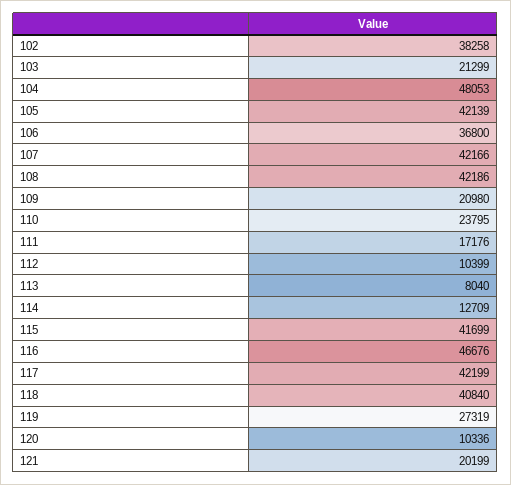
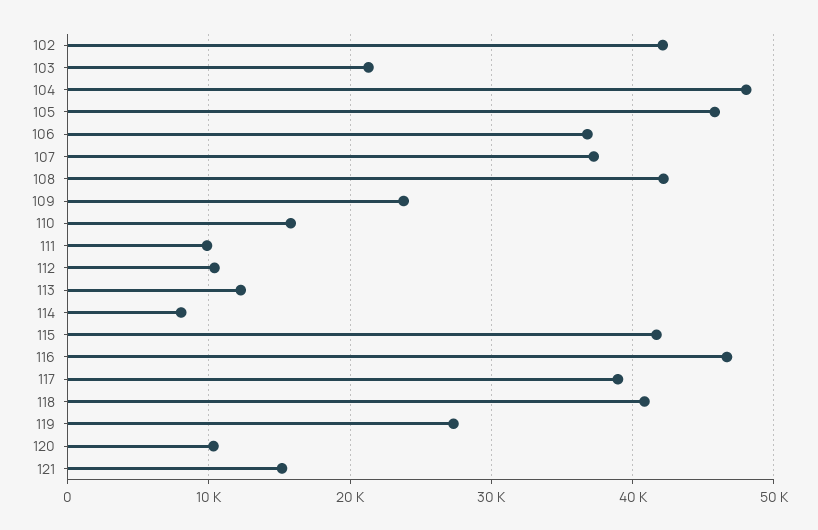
  {
-   "102": 38258,
+   "102": 42000,
    "103": 21299,
    "104": 48053,
-   "105": 42139,
+   "105": 46000,
    "106": 36800,
-   "107": 42166,
+   "107": 37000,
    "108": 42186,
-   "109": 20980,
+   "109": 24000,
-   "110": 23795,
+   "110": 16000,
-   "111": 17176,
+   "111": 10000,
    "112": 10399,
-   "113": 8040,
+   "113": 12000,
-   "114": 12709,
+   "114": 8000,
    "115": 41699,
    "116": 46676,
-   "117": 42199,
+   "117": 39000,
    "118": 40840,
    "119": 27319,
    "120": 10336,
-   "121": 20199
+   "121": 15000
  }

